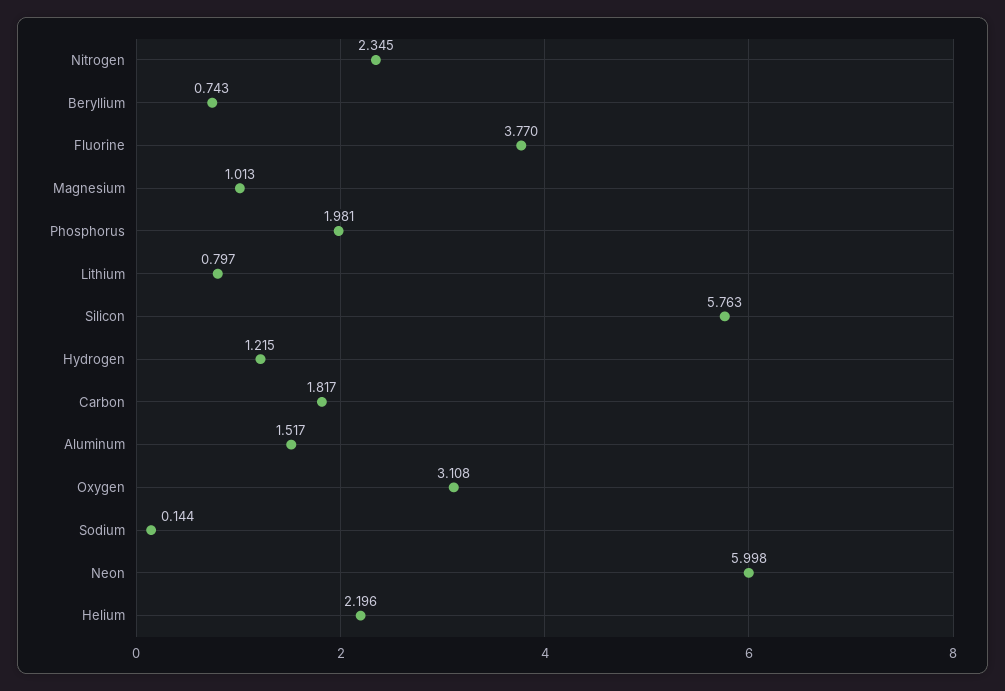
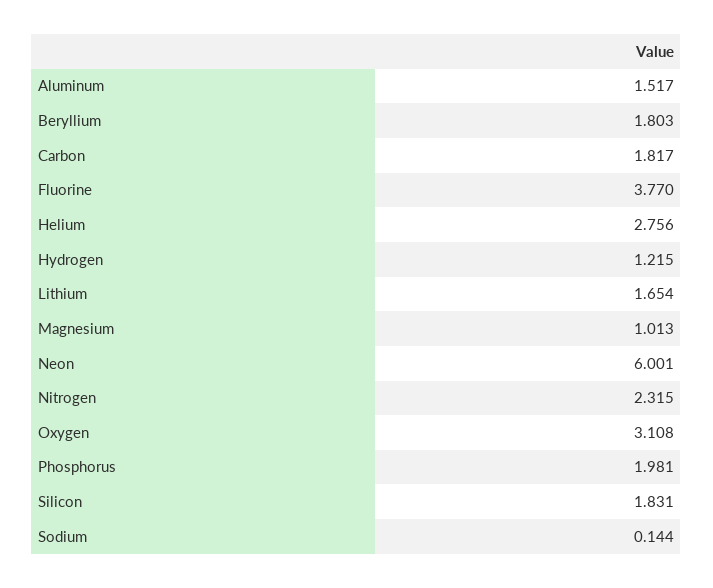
  {
-   "Nitrogen": 2.345,
+   "Nitrogen": 2.315,
-   "Beryllium": 0.743,
+   "Beryllium": 1.803,
    "Fluorine": 3.77,
    "Magnesium": 1.013,
    "Phosphorus": 1.981,
-   "Lithium": 0.797,
+   "Lithium": 1.654,
-   "Silicon": 5.763,
+   "Silicon": 1.831,
    "Hydrogen": 1.215,
    "Carbon": 1.817,
    "Aluminum": 1.517,
    "Oxygen": 3.108,
    "Sodium": 0.144,
-   "Neon": 5.998,
+   "Neon": 6.001,
-   "Helium": 2.196
+   "Helium": 2.756
  }

